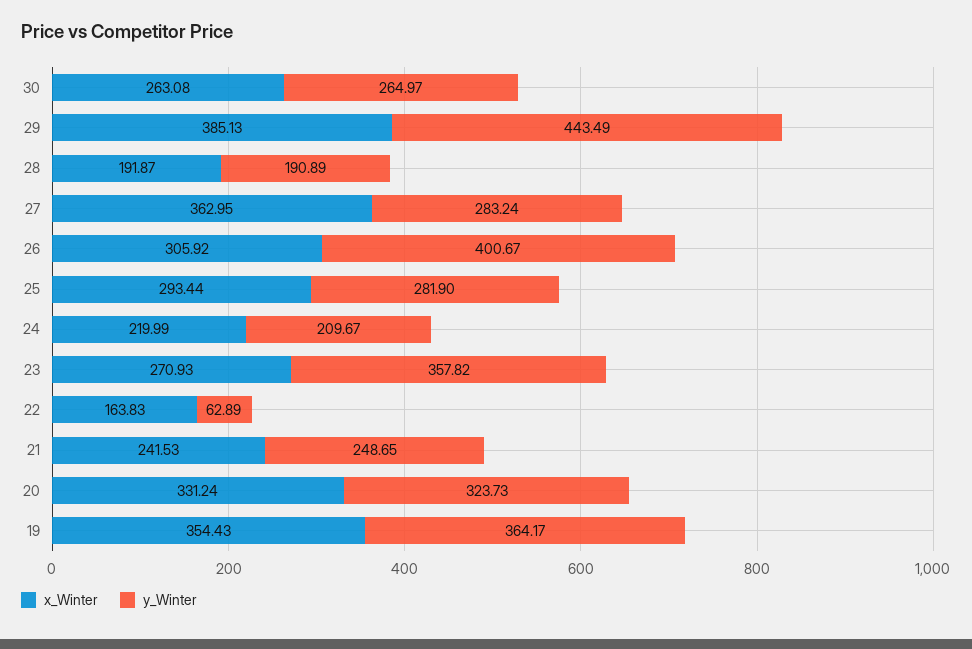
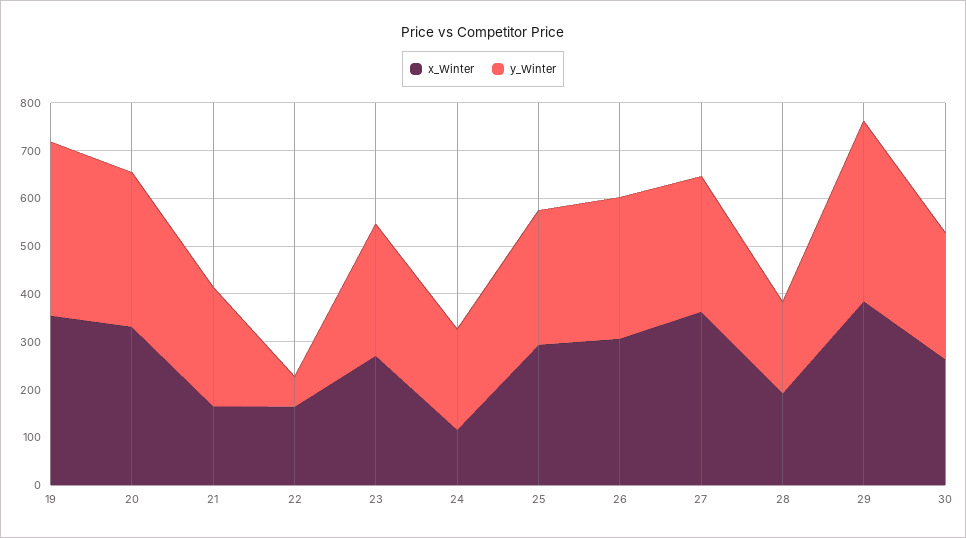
  {
    "x_Winter": {
      "30": 263.08,
      "29": 385.13,
      "28": 191.87,
      "27": 362.95,
      "26": 305.92,
      "25": 293.44,
-     "24": 219.99,
+     "24": 120,
      "23": 270.93,
      "22": 163.83,
-     "21": 241.53,
+     "21": 160,
      "20": 331.24,
      "19": 354.43
    },
    "y_Winter": {
      "30": 264.97,
-     "29": 443.49,
+     "29": 380,
      "28": 190.89,
      "27": 283.24,
-     "26": 400.67,
+     "26": 300,
      "25": 281.9,
      "24": 209.67,
-     "23": 357.82,
+     "23": 280,
      "22": 62.89,
      "21": 248.65,
      "20": 323.73,
      "19": 364.17
    }
  }

